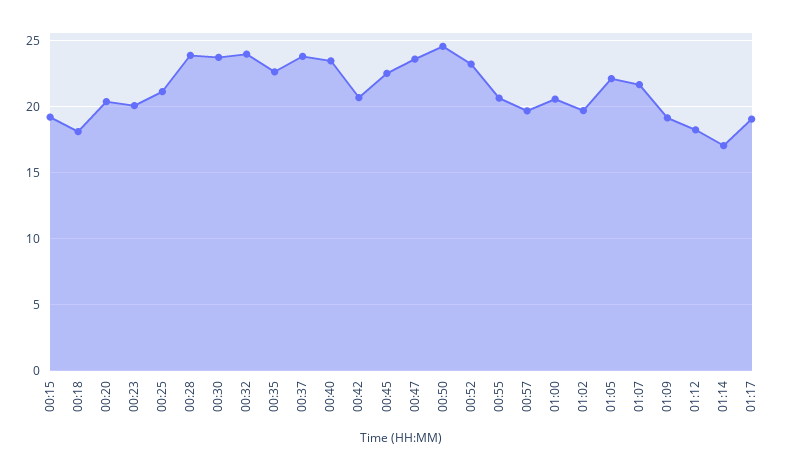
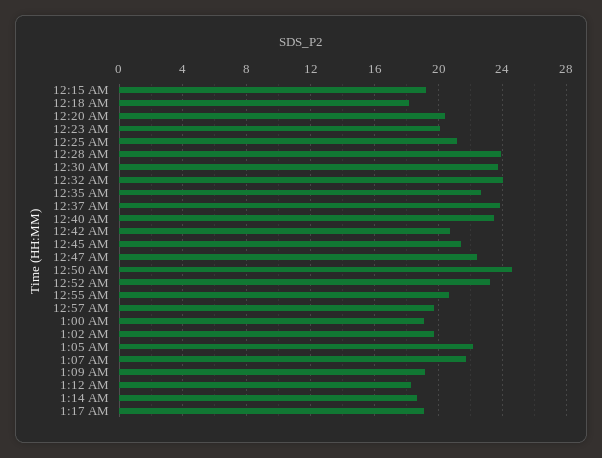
  {
    "00:15": 19,
    "00:18": 18,
    "00:20": 20.5,
    "00:23": 20,
    "00:25": 21,
    "00:28": 24,
    "00:30": 24,
    "00:32": 24,
    "00:35": 22.5,
    "00:37": 24,
    "00:40": 23.5,
    "00:42": 20.5,
-   "00:45": 22.5,
+   "00:45": 21.5,
-   "00:47": 23.5,
+   "00:47": 22.5,
    "00:50": 24.5,
    "00:52": 23.5,
    "00:55": 20.5,
    "00:57": 19.5,
-   "01:00": 20.5,
+   "01:00": 19,
    "01:02": 19.5,
    "01:05": 22,
    "01:07": 21.5,
    "01:09": 19,
    "01:12": 18.5,
-   "01:14": 17,
+   "01:14": 18.5,
    "01:17": 19
  }

